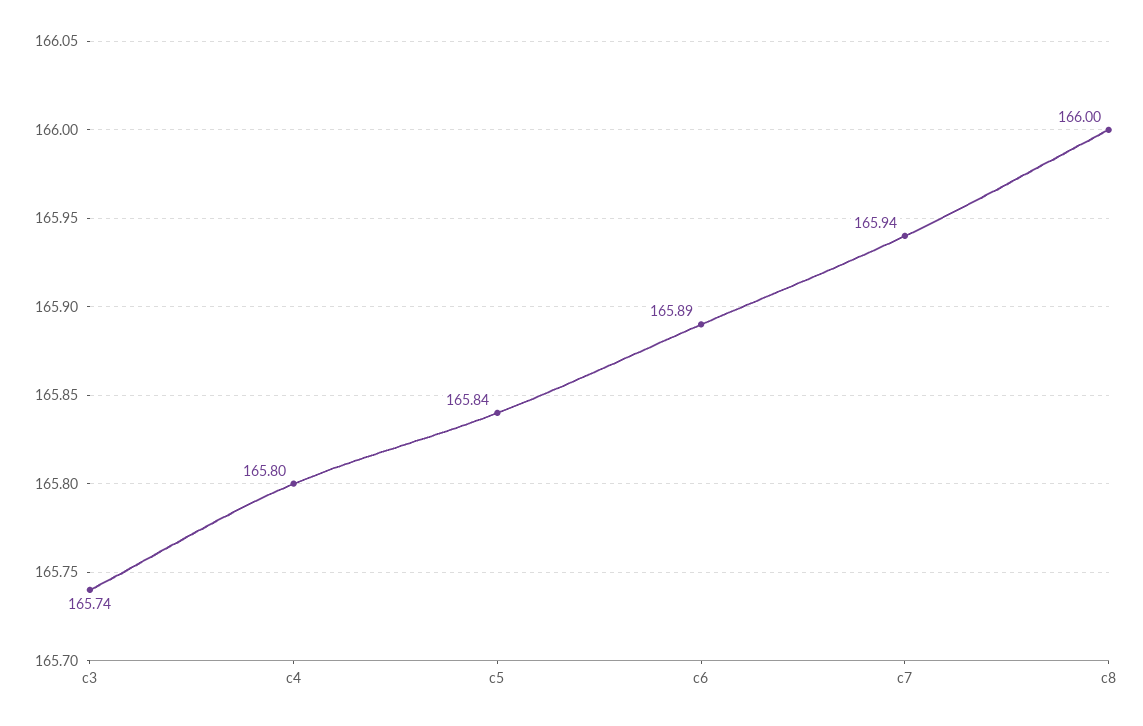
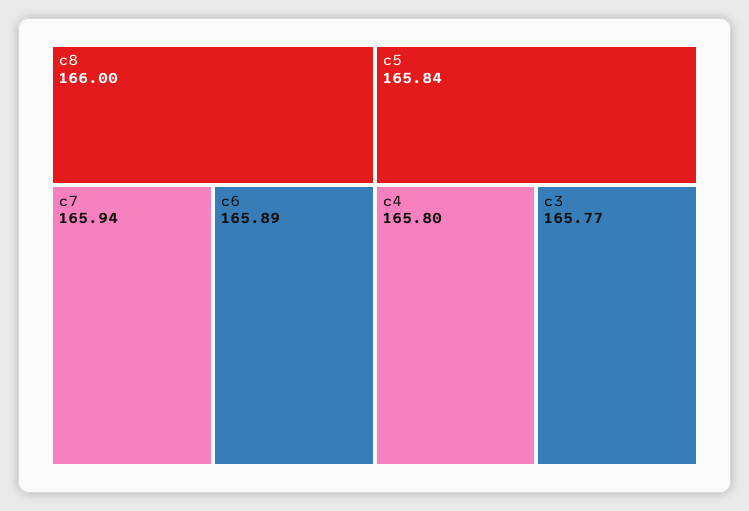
  {
-   "c3": 165.74,
+   "c3": 165.77,
    "c4": 165.8,
    "c5": 165.84,
    "c6": 165.89,
    "c7": 165.94,
    "c8": 166
  }

